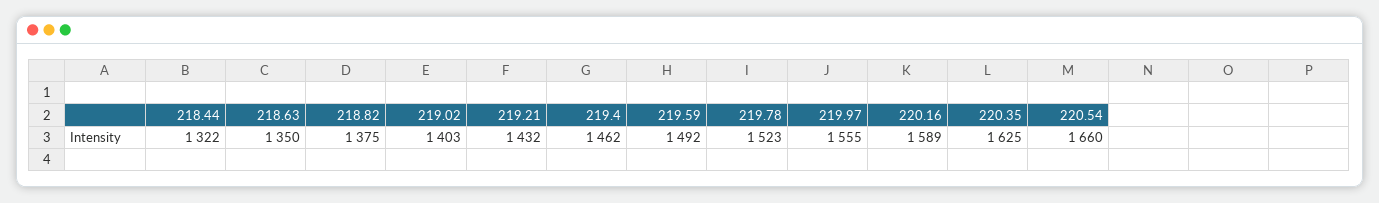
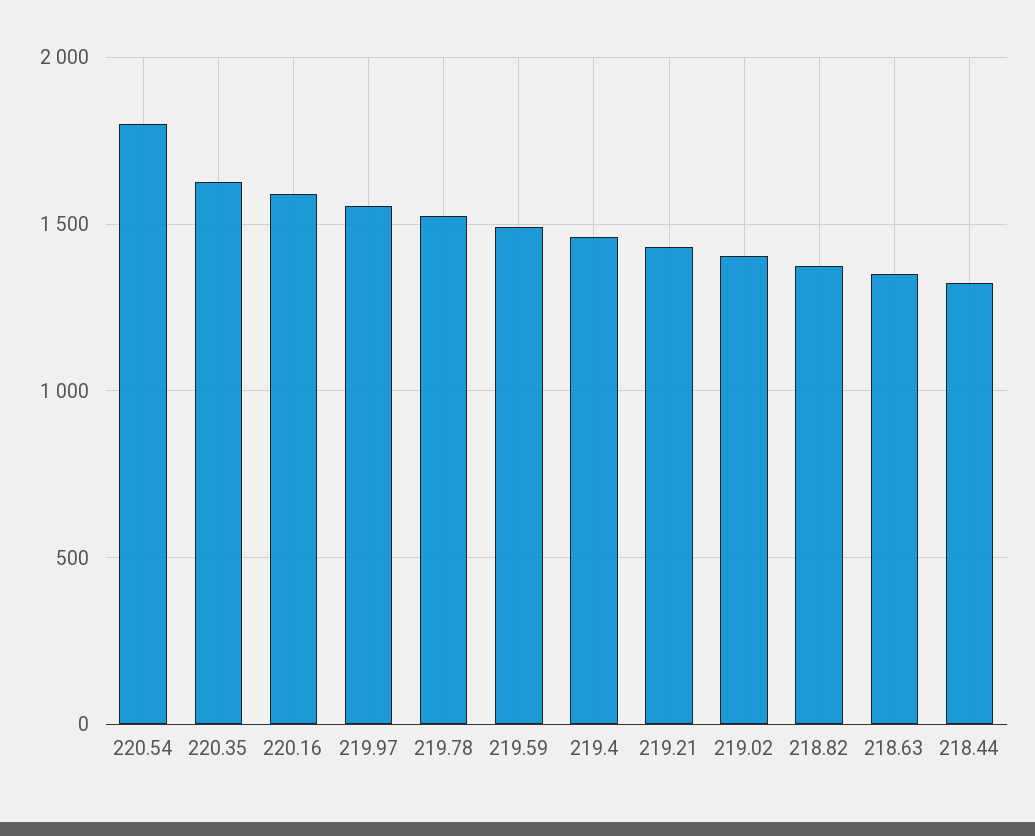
  {
    "218.44": 1322,
    "218.63": 1350,
    "218.82": 1375,
    "219.02": 1403,
    "219.21": 1432,
    "219.4": 1462,
    "219.59": 1492,
    "219.78": 1523,
    "219.97": 1555,
    "220.16": 1589,
    "220.35": 1625,
-   "220.54": 1660
+   "220.54": 1800
  }

